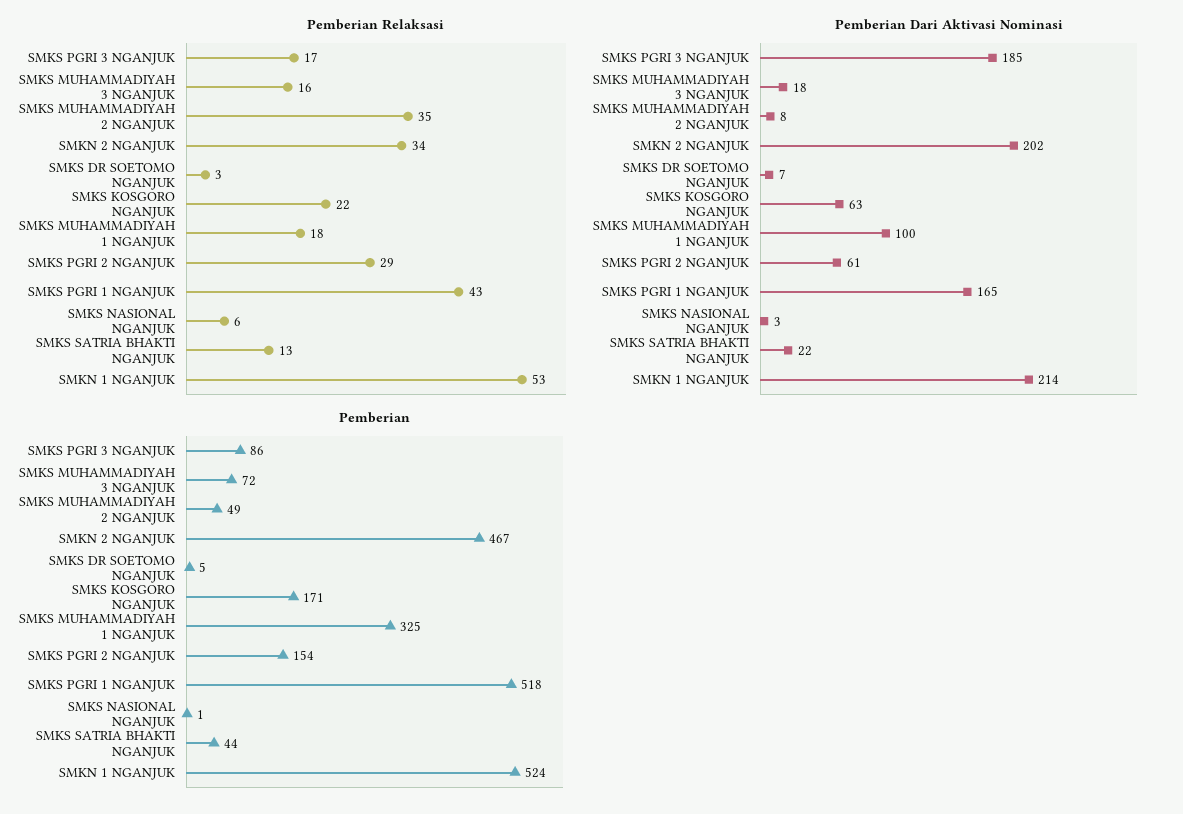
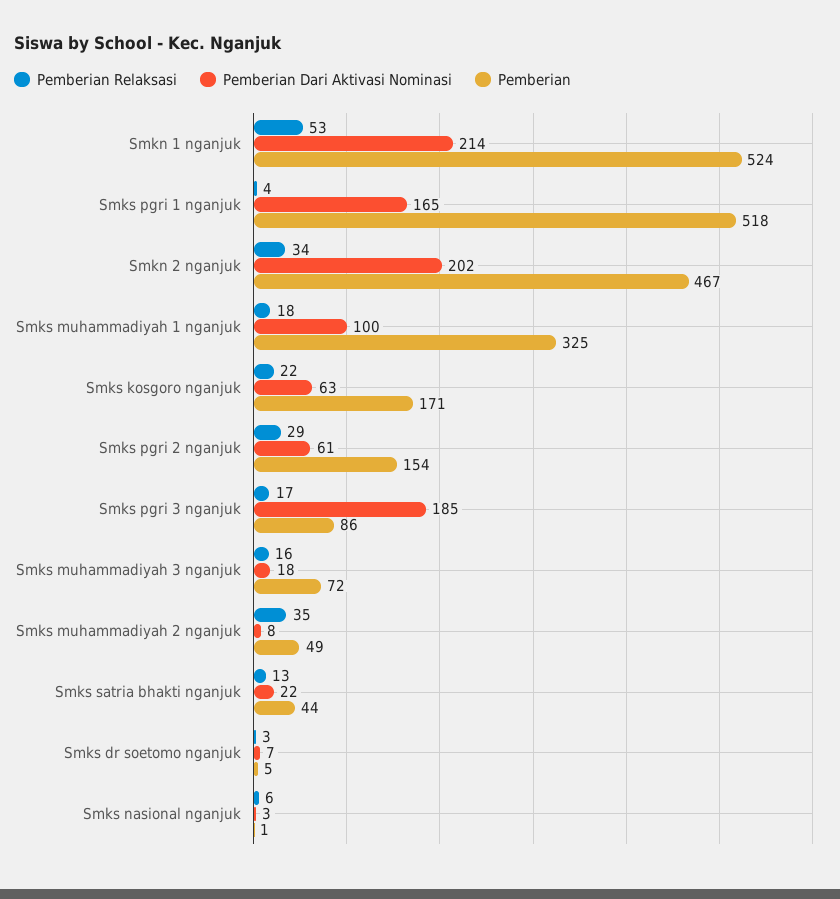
  {
    "Pemberian Relaksasi": {
      "SMKS PGRI 3 NGANJUK": 17,
      "SMKS MUHAMMADIYAH 3 NGANJUK": 16,
      "SMKS MUHAMMADIYAH 2 NGANJUK": 35,
      "SMKN 2 NGANJUK": 34,
      "SMKS DR SOETOMO NGANJUK": 3,
      "SMKS KOSGORO NGANJUK": 22,
      "SMKS MUHAMMADIYAH 1 NGANJUK": 18,
      "SMKS PGRI 2 NGANJUK": 29,
-     "SMKS PGRI 1 NGANJUK": 43,
+     "SMKS PGRI 1 NGANJUK": 4,
      "SMKS NASIONAL NGANJUK": 6,
      "SMKS SATRIA BHAKTI NGANJUK": 13,
      "SMKN 1 NGANJUK": 53
    },
    "Pemberian Dari Aktivasi Nominasi": {
      "SMKS PGRI 3 NGANJUK": 185,
      "SMKS MUHAMMADIYAH 3 NGANJUK": 18,
      "SMKS MUHAMMADIYAH 2 NGANJUK": 8,
      "SMKN 2 NGANJUK": 202,
      "SMKS DR SOETOMO NGANJUK": 7,
      "SMKS KOSGORO NGANJUK": 63,
      "SMKS MUHAMMADIYAH 1 NGANJUK": 100,
      "SMKS PGRI 2 NGANJUK": 61,
      "SMKS PGRI 1 NGANJUK": 165,
      "SMKS NASIONAL NGANJUK": 3,
      "SMKS SATRIA BHAKTI NGANJUK": 22,
      "SMKN 1 NGANJUK": 214
    },
    "Pemberian": {
      "SMKS PGRI 3 NGANJUK": 86,
      "SMKS MUHAMMADIYAH 3 NGANJUK": 72,
      "SMKS MUHAMMADIYAH 2 NGANJUK": 49,
      "SMKN 2 NGANJUK": 467,
      "SMKS DR SOETOMO NGANJUK": 5,
      "SMKS KOSGORO NGANJUK": 171,
      "SMKS MUHAMMADIYAH 1 NGANJUK": 325,
      "SMKS PGRI 2 NGANJUK": 154,
      "SMKS PGRI 1 NGANJUK": 518,
      "SMKS NASIONAL NGANJUK": 1,
      "SMKS SATRIA BHAKTI NGANJUK": 44,
      "SMKN 1 NGANJUK": 524
    }
  }

